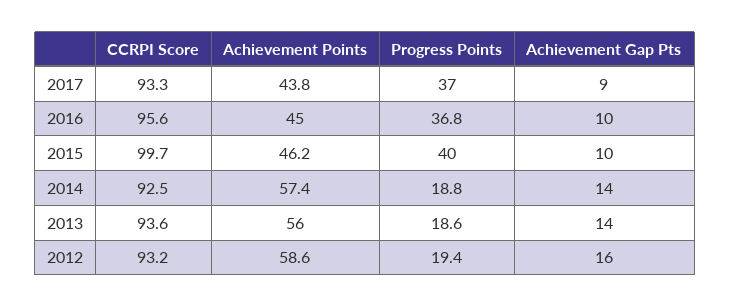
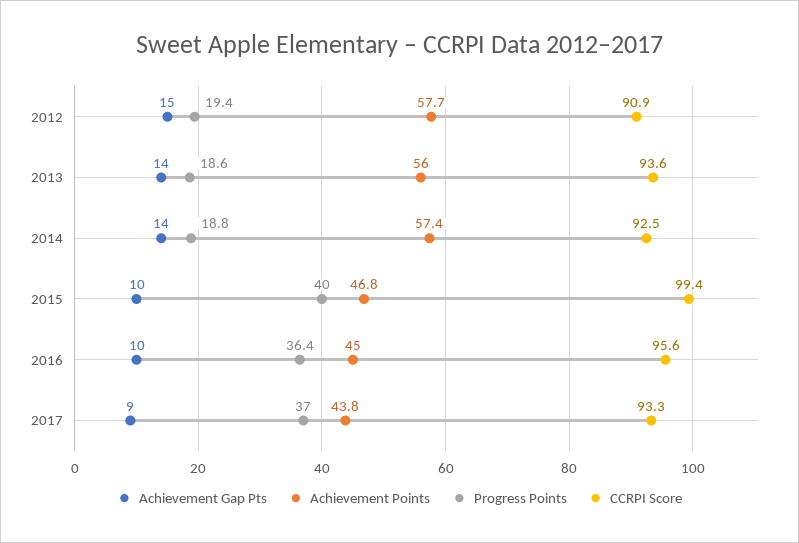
  {
    "CCRPI Score": {
      "2017": 93.3,
      "2016": 95.6,
-     "2015": 99.7,
+     "2015": 99.4,
      "2014": 92.5,
      "2013": 93.6,
-     "2012": 93.2
+     "2012": 90.9
    },
    "Achievement Points": {
      "2017": 43.8,
      "2016": 45,
-     "2015": 46.2,
+     "2015": 46.8,
      "2014": 57.4,
      "2013": 56,
-     "2012": 58.6
+     "2012": 57.7
    },
    "Progress Points": {
      "2017": 37,
-     "2016": 36.8,
+     "2016": 36.4,
      "2015": 40,
      "2014": 18.8,
      "2013": 18.6,
      "2012": 19.4
    },
    "Achievement Gap Pts": {
      "2017": 9,
      "2016": 10,
      "2015": 10,
      "2014": 14,
      "2013": 14,
-     "2012": 16
+     "2012": 15
    }
  }

